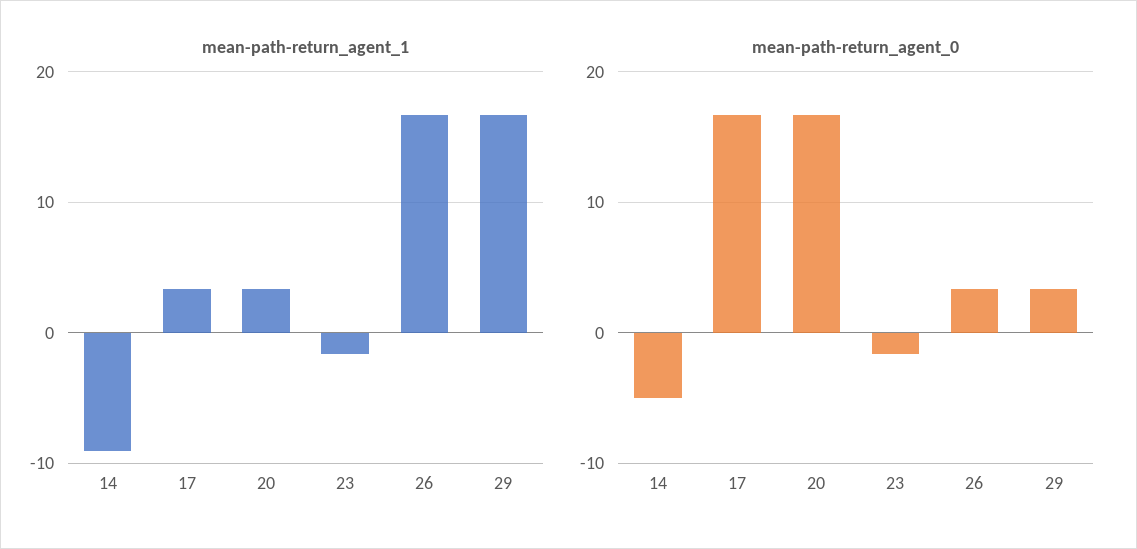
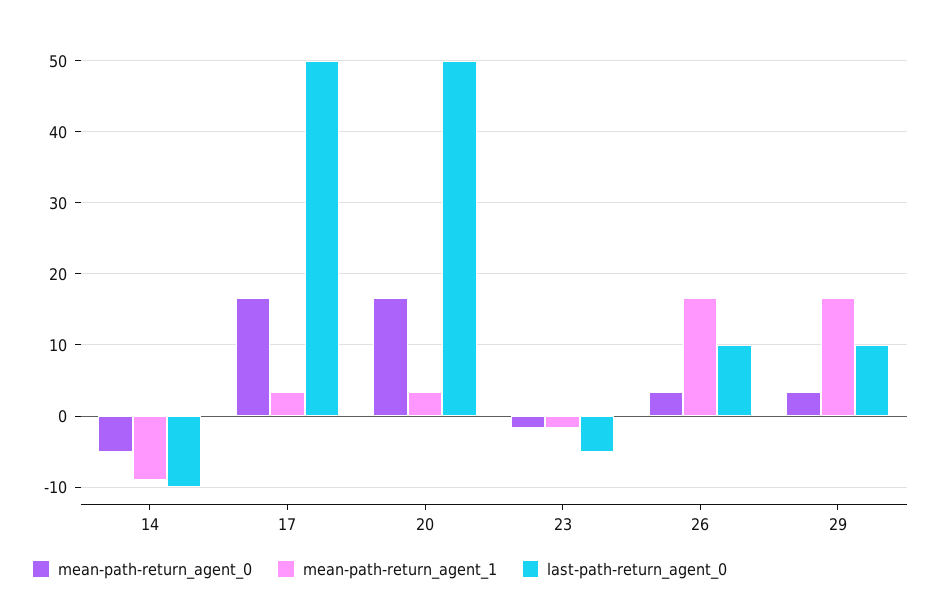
  {
    "mean-path-return_agent_1": {
      "14": -9,
      "17": 3,
      "20": 3,
      "23": -2,
      "26": 17,
      "29": 17
    },
    "mean-path-return_agent_0": {
      "14": -5,
      "17": 17,
      "20": 17,
      "23": -2,
      "26": 3,
      "29": 3
-   }
+   },
+   "last-path-return_agent_0": {
+     "14": -10,
+     "17": 50,
+     "20": 50,
+     "23": -5,
+     "26": 10,
+     "29": 10
+   }
  }

